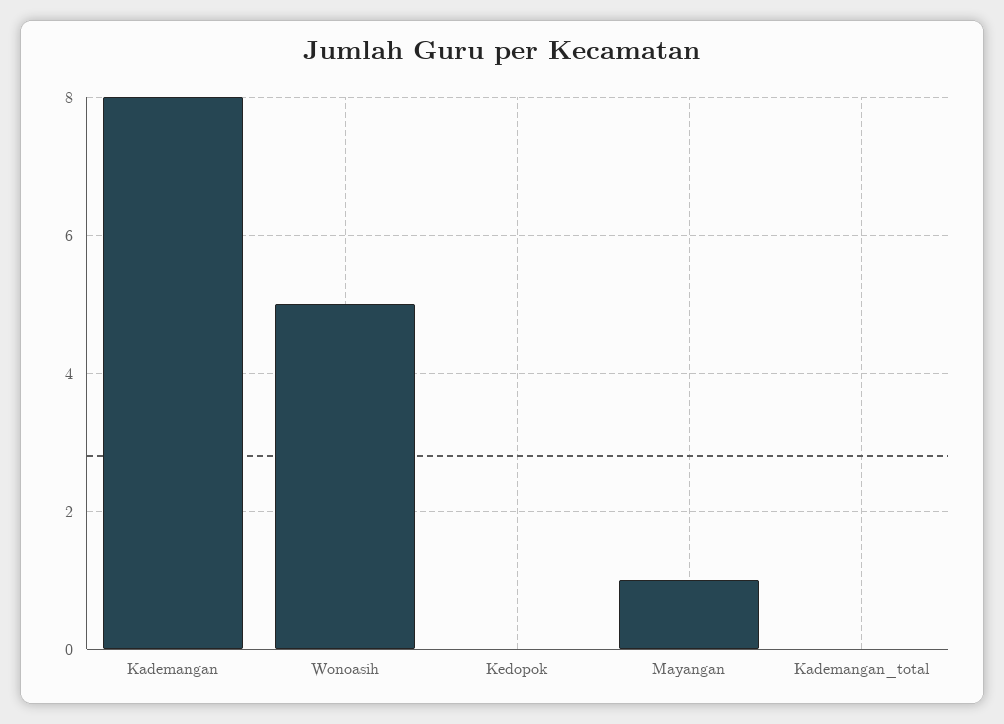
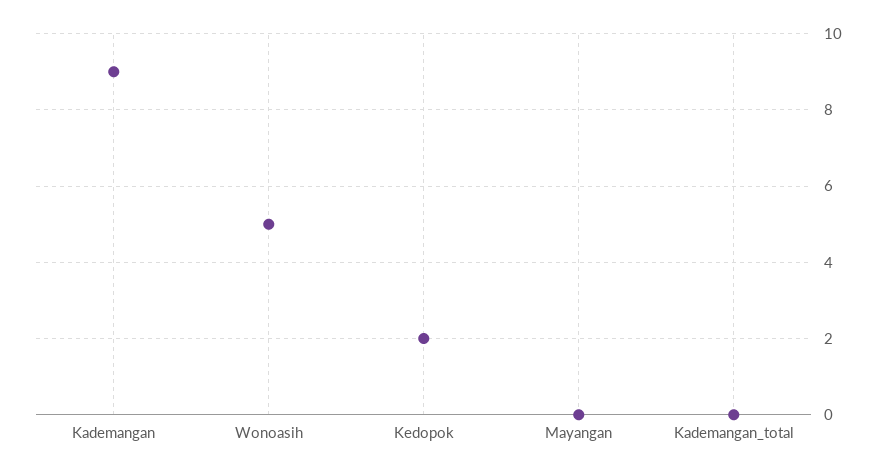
  {
-   "Kademangan": 8,
+   "Kademangan": 9,
    "Wonoasih": 5,
-   "Kedopok": 0,
+   "Kedopok": 2,
-   "Mayangan": 1,
+   "Mayangan": 0,
    "Kademangan_total": 0
  }

